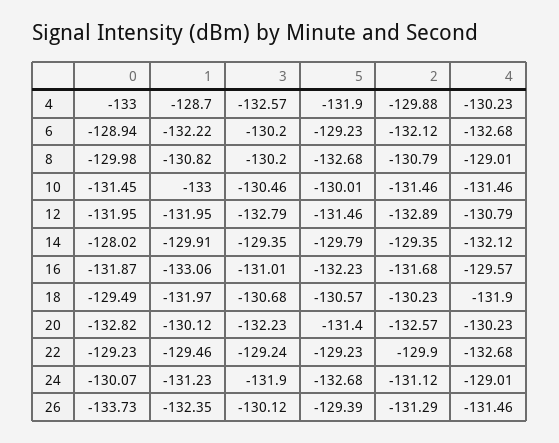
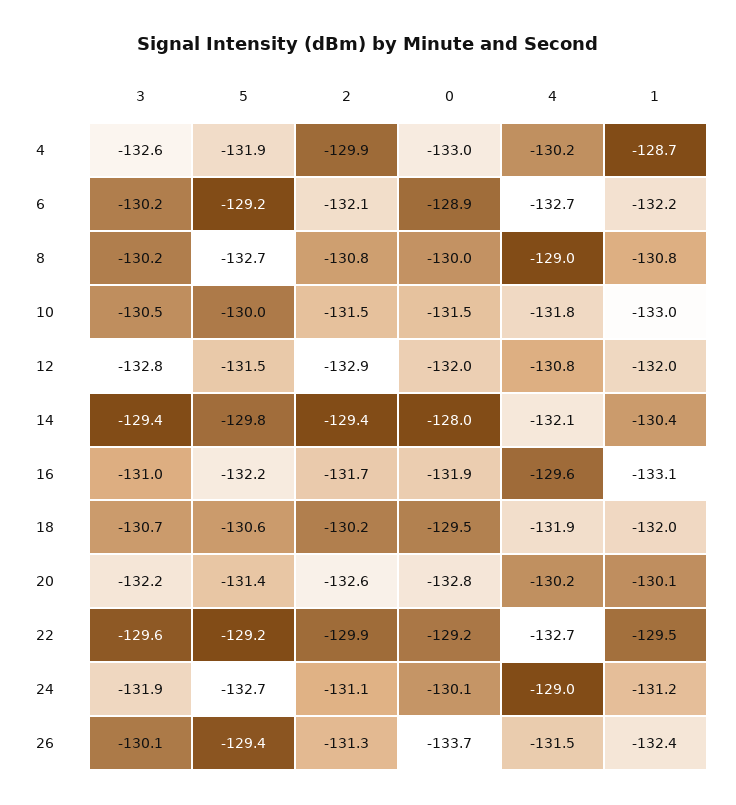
  {
    "0": {
      "4": -133,
      "6": -128.94,
      "8": -129.98,
      "10": -131.45,
      "12": -131.95,
      "14": -128.02,
      "16": -131.87,
      "18": -129.49,
      "20": -132.82,
      "22": -129.23,
      "24": -130.07,
      "26": -133.73
    },
    "1": {
      "4": -128.7,
      "6": -132.22,
      "8": -130.82,
      "10": -133,
      "12": -131.95,
-     "14": -129.91,
+     "14": -130.4,
      "16": -133.06,
      "18": -131.97,
      "20": -130.12,
      "22": -129.46,
      "24": -131.23,
      "26": -132.35
    },
    "3": {
      "4": -132.57,
      "6": -130.2,
      "8": -130.2,
      "10": -130.46,
      "12": -132.79,
      "14": -129.35,
      "16": -131.01,
      "18": -130.68,
      "20": -132.23,
-     "22": -129.24,
+     "22": -129.6,
      "24": -131.9,
      "26": -130.12
    },
    "5": {
      "4": -131.9,
      "6": -129.23,
      "8": -132.68,
      "10": -130.01,
      "12": -131.46,
      "14": -129.79,
      "16": -132.23,
      "18": -130.57,
      "20": -131.4,
      "22": -129.23,
      "24": -132.68,
      "26": -129.39
    },
    "2": {
      "4": -129.88,
      "6": -132.12,
      "8": -130.79,
      "10": -131.46,
      "12": -132.89,
      "14": -129.35,
      "16": -131.68,
      "18": -130.23,
      "20": -132.57,
      "22": -129.9,
      "24": -131.12,
      "26": -131.29
    },
    "4": {
      "4": -130.23,
      "6": -132.68,
      "8": -129.01,
-     "10": -131.46,
+     "10": -131.8,
      "12": -130.79,
      "14": -132.12,
      "16": -129.57,
      "18": -131.9,
      "20": -130.23,
      "22": -132.68,
      "24": -129.01,
      "26": -131.46
    }
  }

